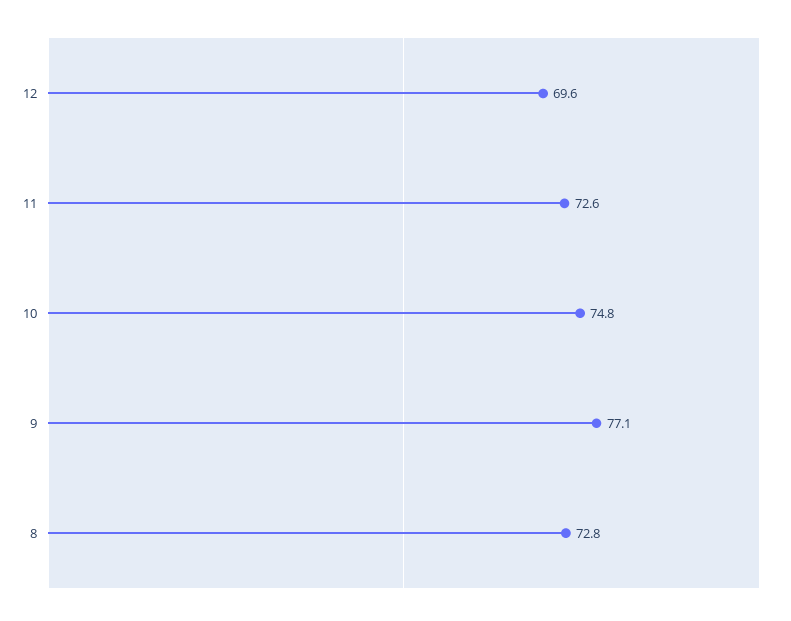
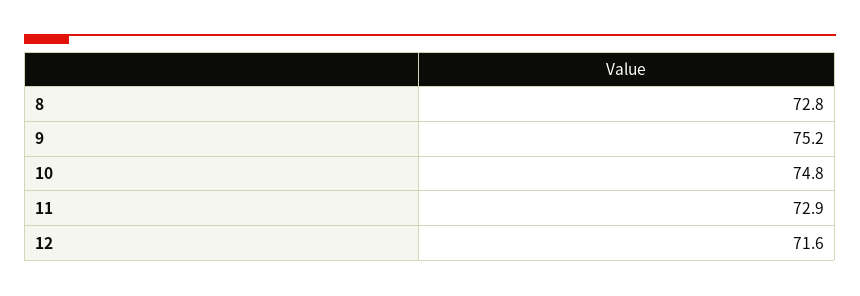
  {
-   "12": 69.6,
+   "12": 71.6,
-   "11": 72.6,
+   "11": 72.9,
    "10": 74.8,
-   "9": 77.1,
+   "9": 75.2,
    "8": 72.8
  }

